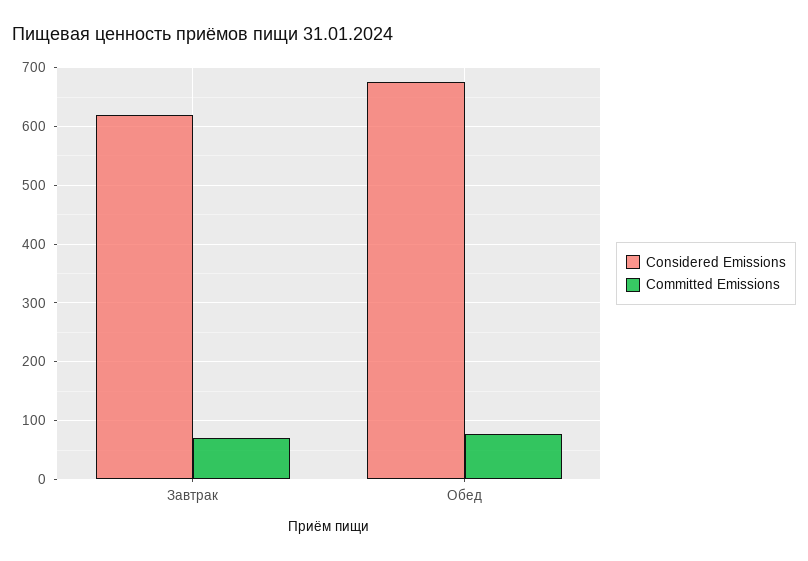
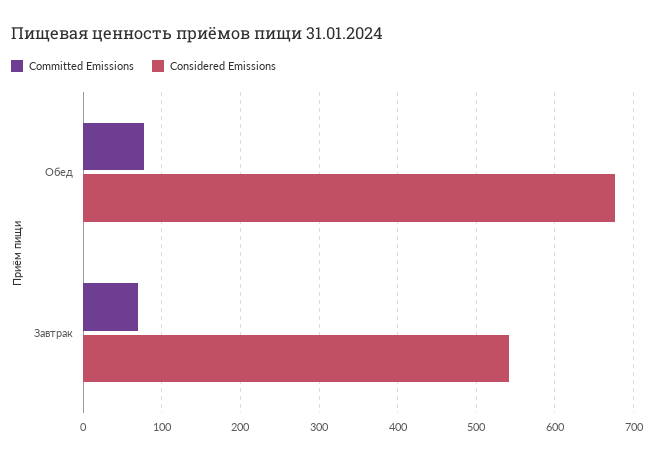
  {
    "Considered Emissions": {
-     "Завтрак": 620,
+     "Завтрак": 540,
      "Обед": 680
    },
    "Committed Emissions": {
      "Завтрак": 70,
      "Обед": 80
    }
  }

